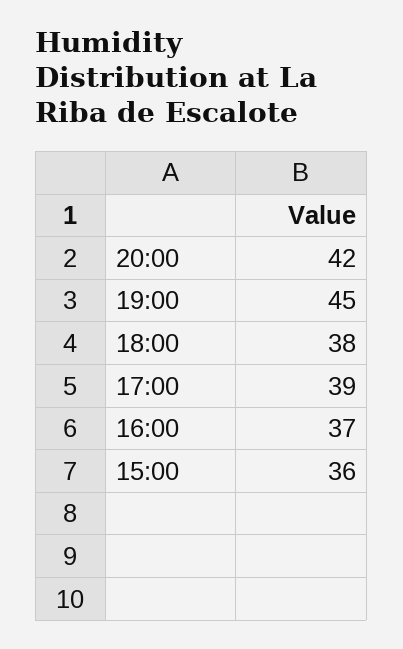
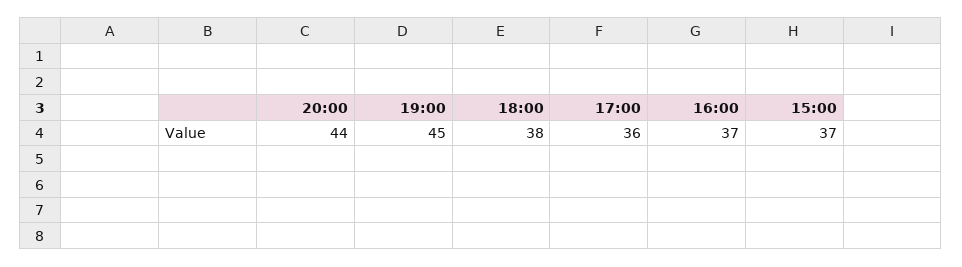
  {
-   "20:00": 42,
+   "20:00": 44,
    "19:00": 45,
    "18:00": 38,
-   "17:00": 39,
+   "17:00": 36,
    "16:00": 37,
-   "15:00": 36
+   "15:00": 37
  }

